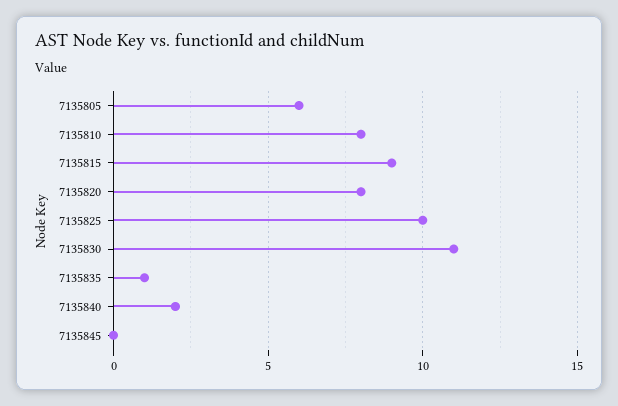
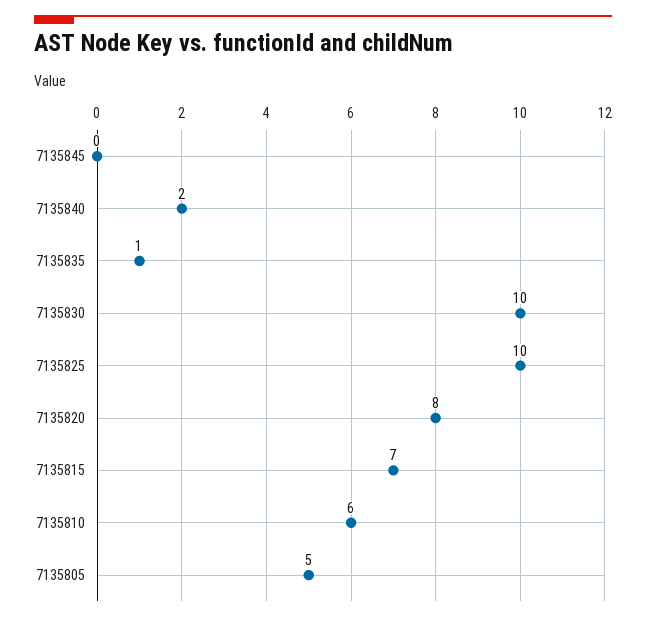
  {
-   "7135805": 6,
+   "7135805": 5,
-   "7135810": 8,
+   "7135810": 6,
-   "7135815": 9,
+   "7135815": 7,
    "7135820": 8,
    "7135825": 10,
-   "7135830": 11,
+   "7135830": 10,
    "7135835": 1,
    "7135840": 2,
    "7135845": 0
  }

